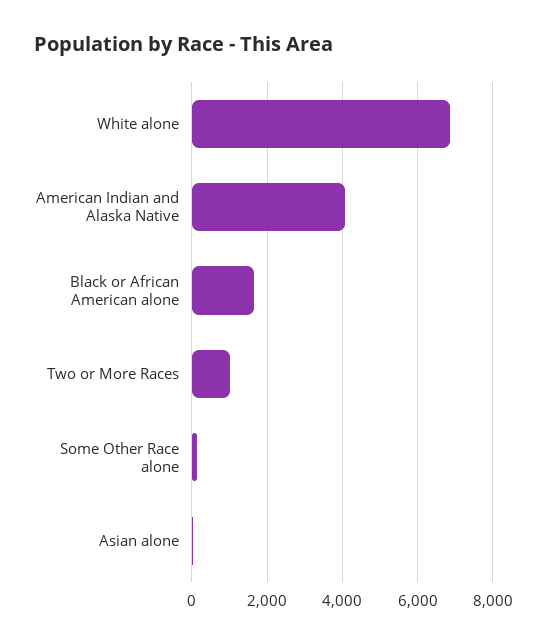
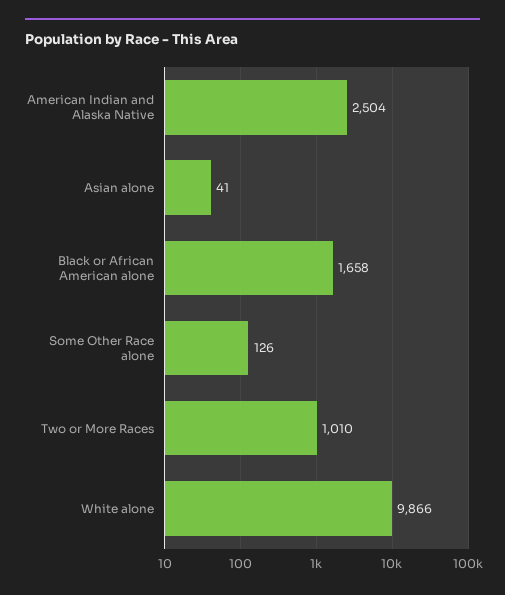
  {
-   "White alone": 6800,
+   "White alone": 9866,
-   "American Indian and Alaska Native": 4000,
+   "American Indian and Alaska Native": 2504,
    "Black or African American alone": 1658,
    "Two or More Races": 1010,
    "Some Other Race alone": 126,
    "Asian alone": 41
  }

